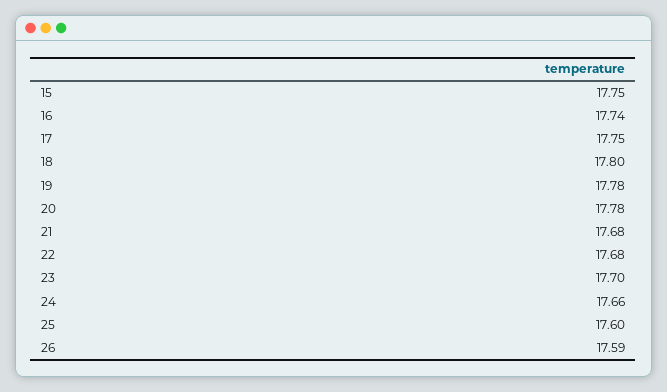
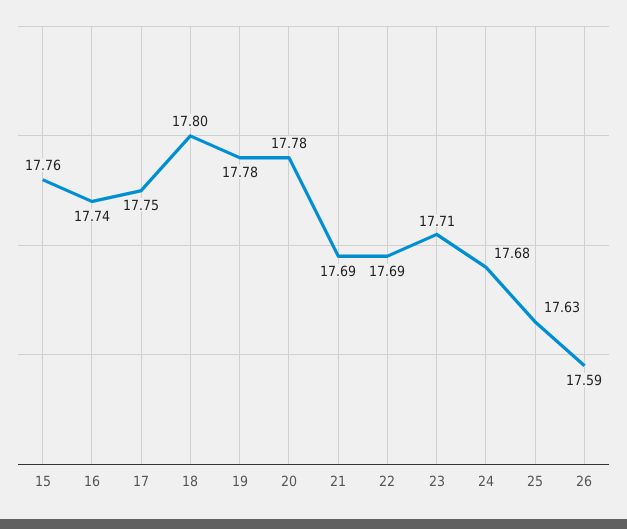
  {
-   "15": 17.75,
+   "15": 17.76,
    "16": 17.74,
    "17": 17.75,
    "18": 17.8,
    "19": 17.78,
    "20": 17.78,
-   "21": 17.68,
+   "21": 17.69,
-   "22": 17.68,
+   "22": 17.69,
-   "23": 17.7,
+   "23": 17.71,
-   "24": 17.66,
+   "24": 17.68,
-   "25": 17.6,
+   "25": 17.63,
    "26": 17.59
  }

